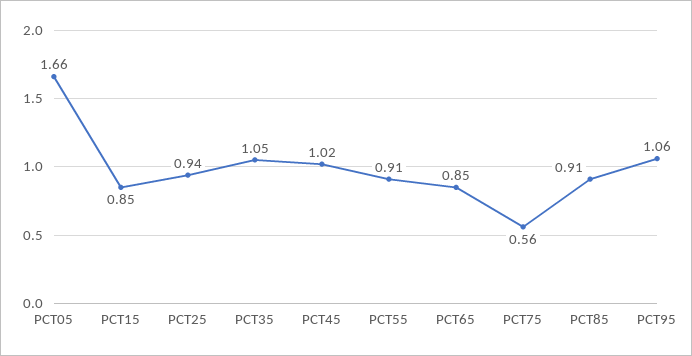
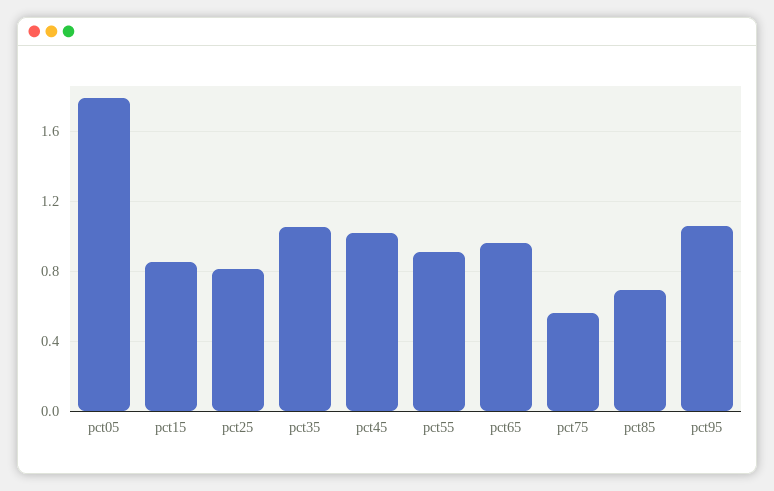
  {
-   "PCT05": 1.66,
+   "PCT05": 1.8,
    "PCT15": 0.85,
-   "PCT25": 0.94,
+   "PCT25": 0.8,
    "PCT35": 1.05,
    "PCT45": 1.02,
    "PCT55": 0.91,
-   "PCT65": 0.85,
+   "PCT65": 0.95,
    "PCT75": 0.56,
-   "PCT85": 0.91,
+   "PCT85": 0.7,
    "PCT95": 1.06
  }

